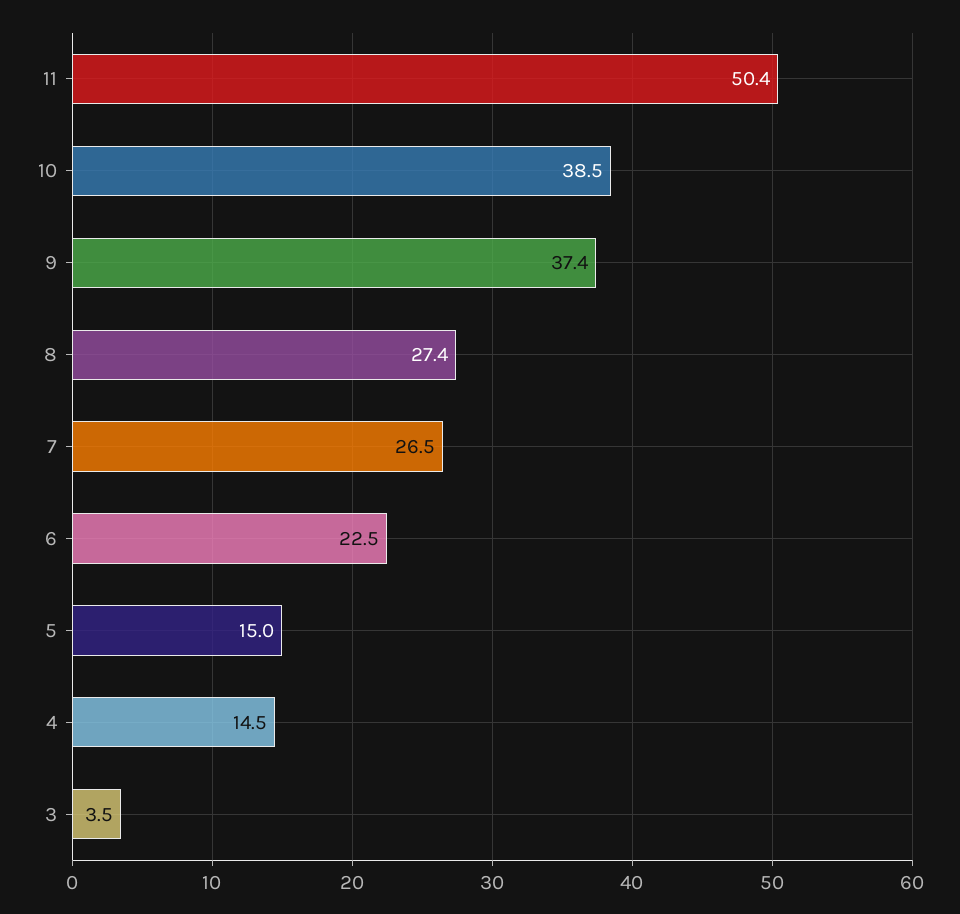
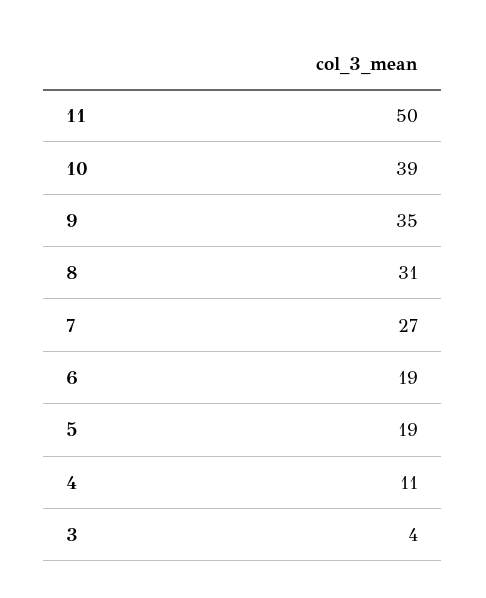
  {
    "11": 50.4,
    "10": 38.5,
-   "9": 37.4,
+   "9": 35,
-   "8": 27.4,
+   "8": 31,
    "7": 26.5,
-   "6": 22.5,
+   "6": 19,
-   "5": 15,
+   "5": 19,
-   "4": 14.5,
+   "4": 11,
    "3": 3.5
  }

